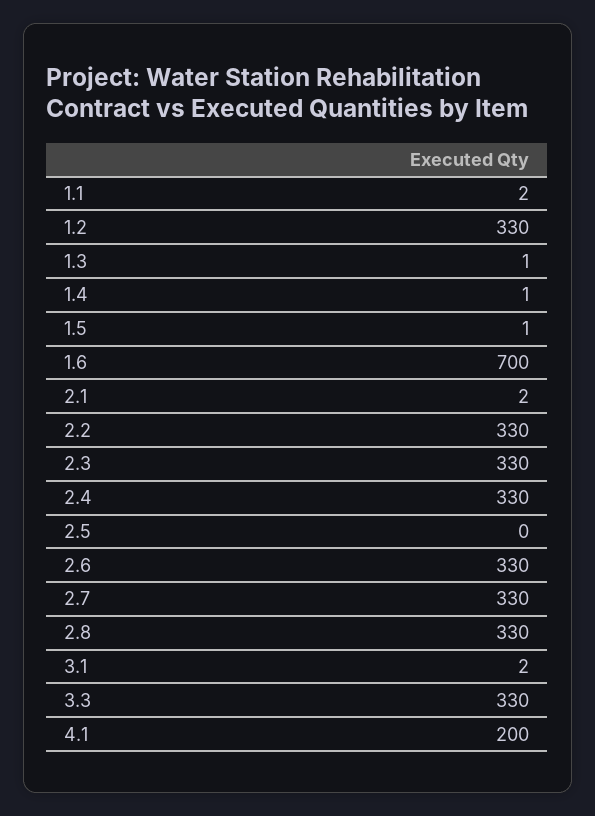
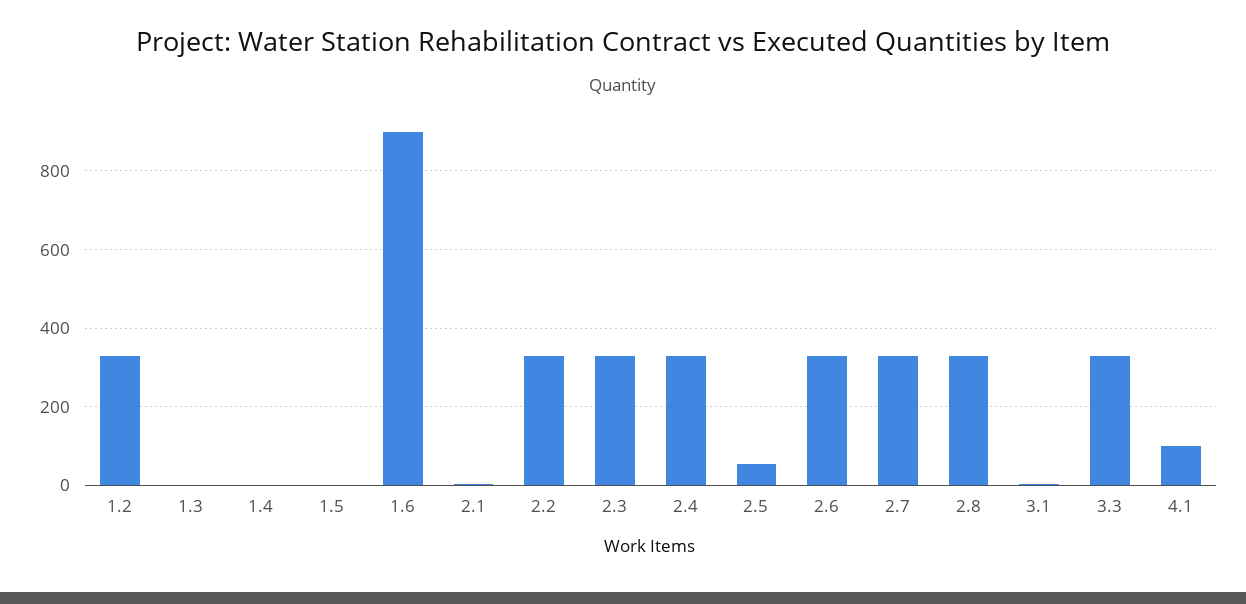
  {
-   "1.1": 2,
    "1.2": 330,
    "1.3": 1,
    "1.4": 1,
    "1.5": 1,
-   "1.6": 700,
+   "1.6": 900,
    "2.1": 2,
    "2.2": 330,
    "2.3": 330,
    "2.4": 330,
-   "2.5": 0,
+   "2.5": 60,
    "2.6": 330,
    "2.7": 330,
    "2.8": 330,
    "3.1": 2,
    "3.3": 330,
-   "4.1": 200
+   "4.1": 100
  }

